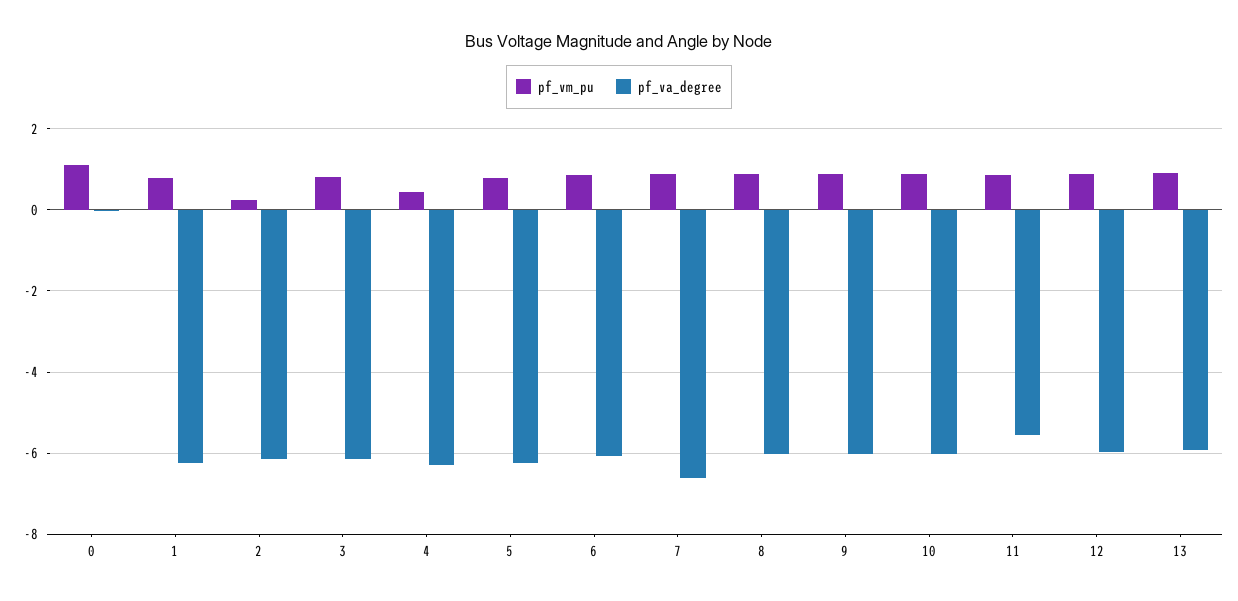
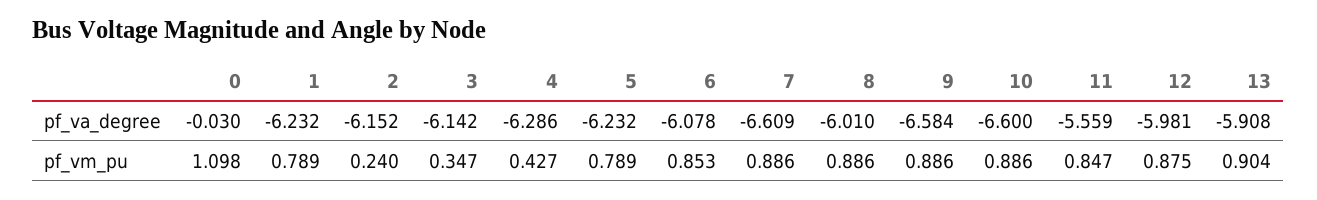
  {
    "pf_vm_pu": {
      "0": 1.098,
      "1": 0.789,
      "2": 0.24,
-     "3": 0.8,
+     "3": 0.347,
      "4": 0.427,
      "5": 0.789,
      "6": 0.853,
      "7": 0.886,
      "8": 0.886,
      "9": 0.886,
      "10": 0.886,
      "11": 0.847,
      "12": 0.875,
      "13": 0.904
    },
    "pf_va_degree": {
      "0": -0.03,
      "1": -6.232,
      "2": -6.152,
      "3": -6.142,
      "4": -6.286,
      "5": -6.232,
      "6": -6.078,
      "7": -6.609,
      "8": -6.01,
-     "9": -6,
+     "9": -6.584,
-     "10": -6,
+     "10": -6.6,
      "11": -5.559,
      "12": -5.981,
      "13": -5.908
    }
  }

